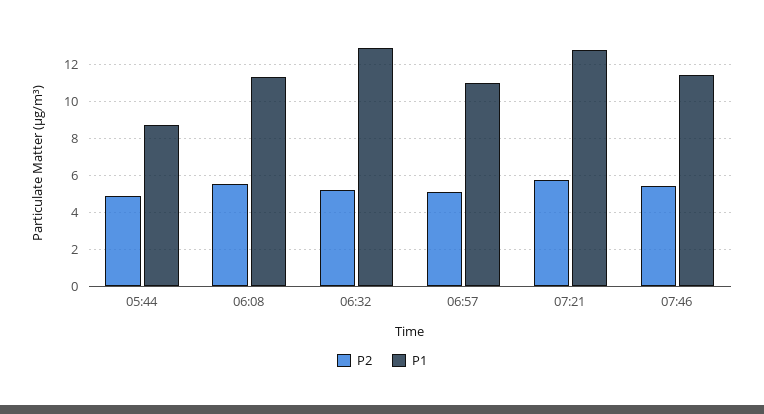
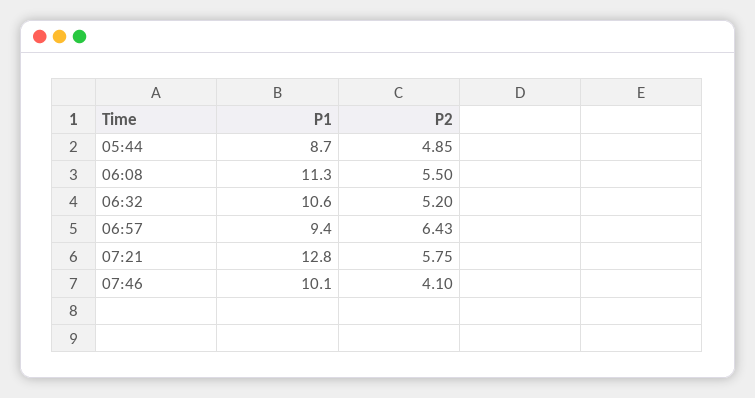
  {
    "P2": {
      "05:44": 4.85,
      "06:08": 5.5,
      "06:32": 5.2,
-     "06:57": 5,
+     "06:57": 6.43,
      "07:21": 5.75,
-     "07:46": 5.5
+     "07:46": 4.1
    },
    "P1": {
      "05:44": 8.7,
      "06:08": 11.3,
-     "06:32": 13,
+     "06:32": 10.6,
-     "06:57": 11,
+     "06:57": 9.4,
      "07:21": 12.8,
-     "07:46": 11.5
+     "07:46": 10.1
    }
  }

